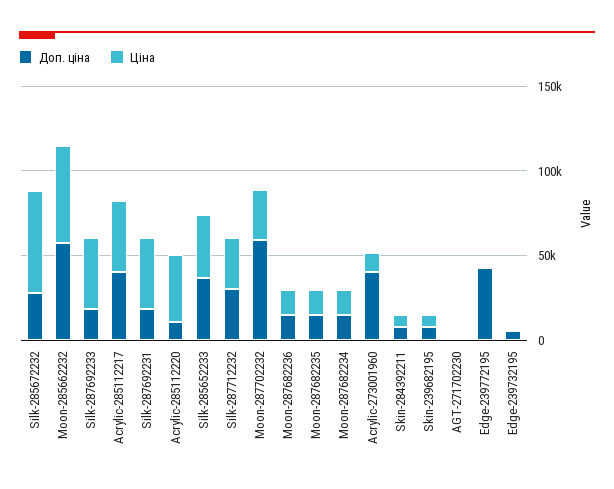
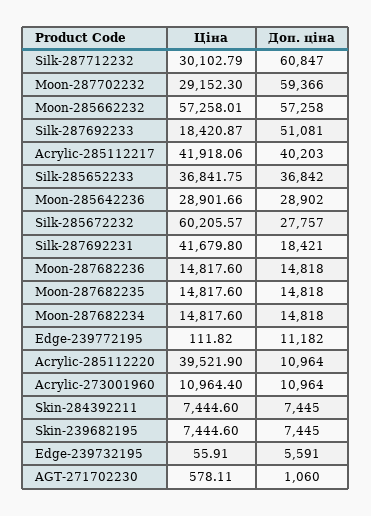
  {
    "Доп. ціна": {
      "Silk-285672232": 27757,
      "Moon-285662232": 57258,
-     "Silk-287692233": 20000,
+     "Silk-287692233": 51081,
      "Acrylic-285112217": 40203,
      "Silk-287692231": 18421,
      "Acrylic-285112220": 10964,
      "Silk-285652233": 36842,
-     "Silk-287712232": 30000,
+     "Silk-287712232": 60847,
      "Moon-287702232": 59366,
      "Moon-287682236": 14818,
      "Moon-287682235": 14818,
      "Moon-287682234": 14818,
-     "Acrylic-273001960": 40000,
+     "Acrylic-273001960": 10964,
      "Skin-284392211": 7445,
      "Skin-239682195": 7445,
      "AGT-271702230": 1060,
-     "Edge-239772195": 40000,
+     "Edge-239772195": 11182,
-     "Edge-239732195": 5591
+     "Edge-239732195": 5591,
+     "Moon-285642236": 28902
    },
    "Ціна": {
      "Silk-285672232": 60205.57,
      "Moon-285662232": 57258.01,
-     "Silk-287692233": 40000,
+     "Silk-287692233": 18420.87,
      "Acrylic-285112217": 41918.06,
      "Silk-287692231": 41679.8,
      "Acrylic-285112220": 39521.9,
      "Silk-285652233": 36841.75,
      "Silk-287712232": 30102.79,
      "Moon-287702232": 29152.3,
      "Moon-287682236": 14817.6,
      "Moon-287682235": 14817.6,
      "Moon-287682234": 14817.6,
      "Acrylic-273001960": 10964.4,
      "Skin-284392211": 7444.6,
      "Skin-239682195": 7444.6,
      "AGT-271702230": 578.11,
      "Edge-239772195": 111.82,
-     "Edge-239732195": 55.91
+     "Edge-239732195": 55.91,
+     "Moon-285642236": 28901.66
    }
  }

